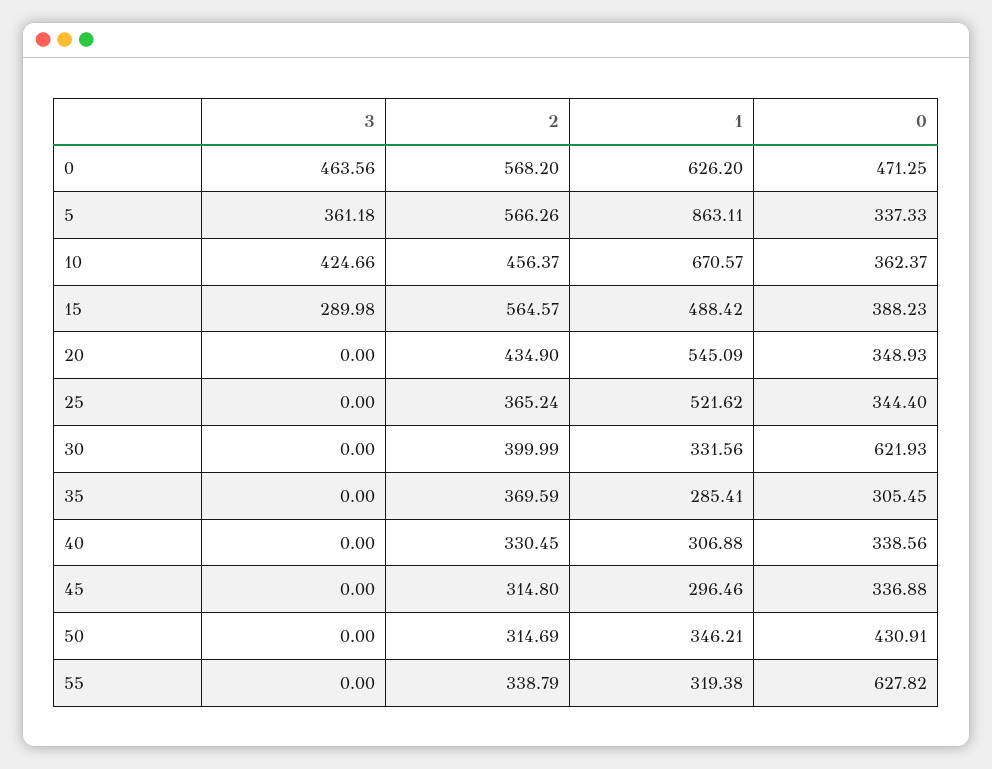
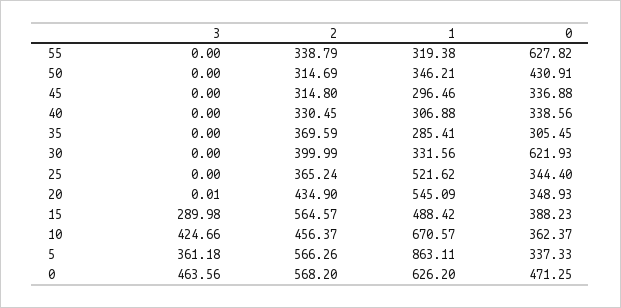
  {
    "3": {
      "0": 463.56,
      "5": 361.18,
      "10": 424.66,
      "15": 289.98,
-     "20": 0,
+     "20": 0.01,
      "25": 0,
      "30": 0,
      "35": 0,
      "40": 0,
      "45": 0,
      "50": 0,
      "55": 0
    },
    "2": {
      "0": 568.2,
      "5": 566.26,
      "10": 456.37,
      "15": 564.57,
      "20": 434.9,
      "25": 365.24,
      "30": 399.99,
      "35": 369.59,
      "40": 330.45,
      "45": 314.8,
      "50": 314.69,
      "55": 338.79
    },
    "1": {
      "0": 626.2,
      "5": 863.11,
      "10": 670.57,
      "15": 488.42,
      "20": 545.09,
      "25": 521.62,
      "30": 331.56,
      "35": 285.41,
      "40": 306.88,
      "45": 296.46,
      "50": 346.21,
      "55": 319.38
    },
    "0": {
      "0": 471.25,
      "5": 337.33,
      "10": 362.37,
      "15": 388.23,
      "20": 348.93,
      "25": 344.4,
      "30": 621.93,
      "35": 305.45,
      "40": 338.56,
      "45": 336.88,
      "50": 430.91,
      "55": 627.82
    }
  }

